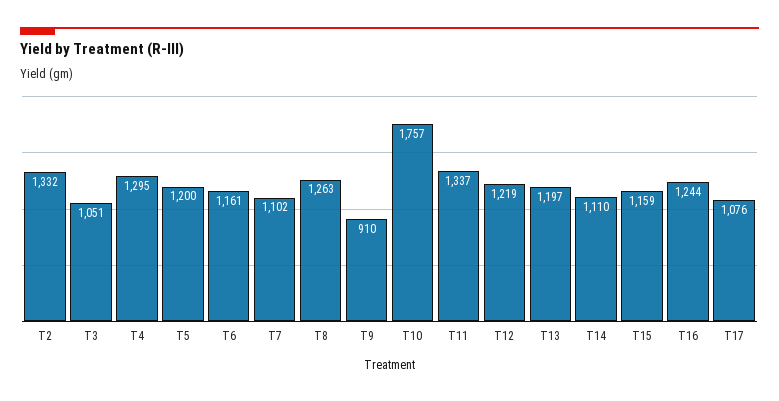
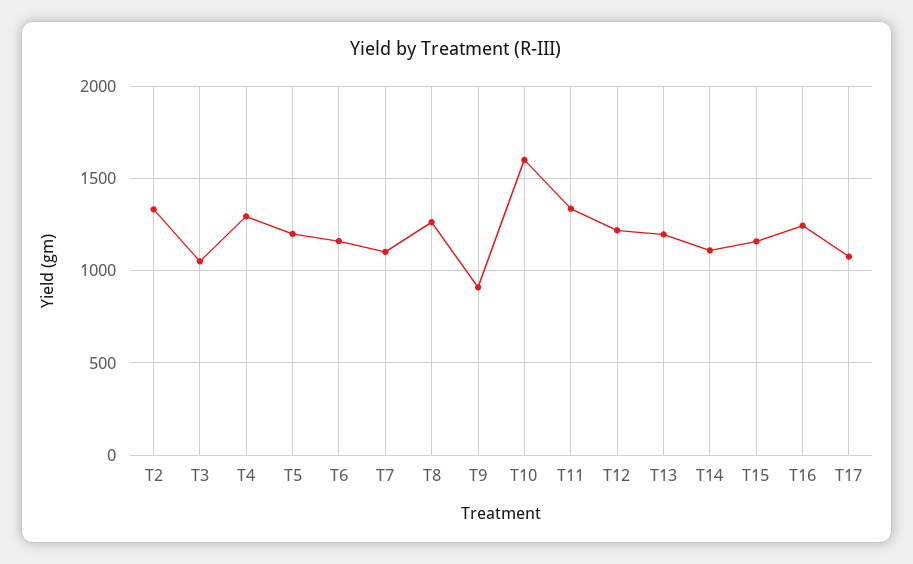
  {
    "T2": 1332,
    "T3": 1051,
    "T4": 1295,
    "T5": 1200,
    "T6": 1161,
    "T7": 1102,
    "T8": 1263,
    "T9": 910,
-   "T10": 1757,
+   "T10": 1600,
    "T11": 1337,
    "T12": 1219,
    "T13": 1197,
    "T14": 1110,
    "T15": 1159,
    "T16": 1244,
    "T17": 1076
  }

